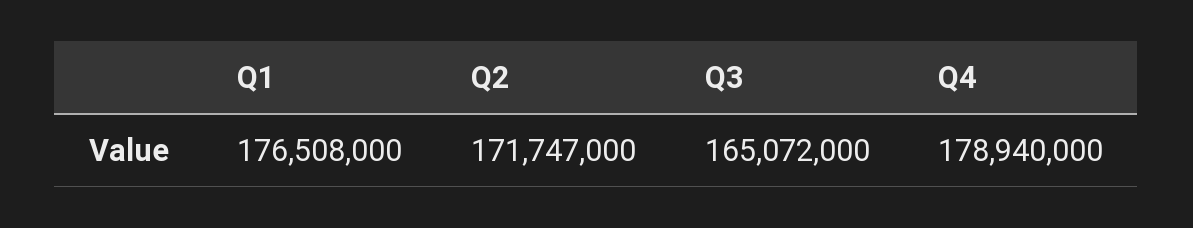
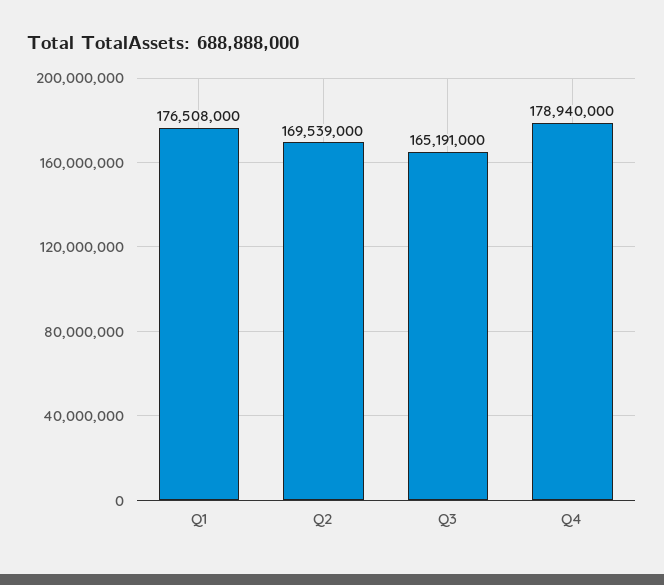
  {
    "Q1": 176508000,
-   "Q2": 171747000,
+   "Q2": 169539000,
-   "Q3": 165072000,
+   "Q3": 165191000,
    "Q4": 178940000
  }

